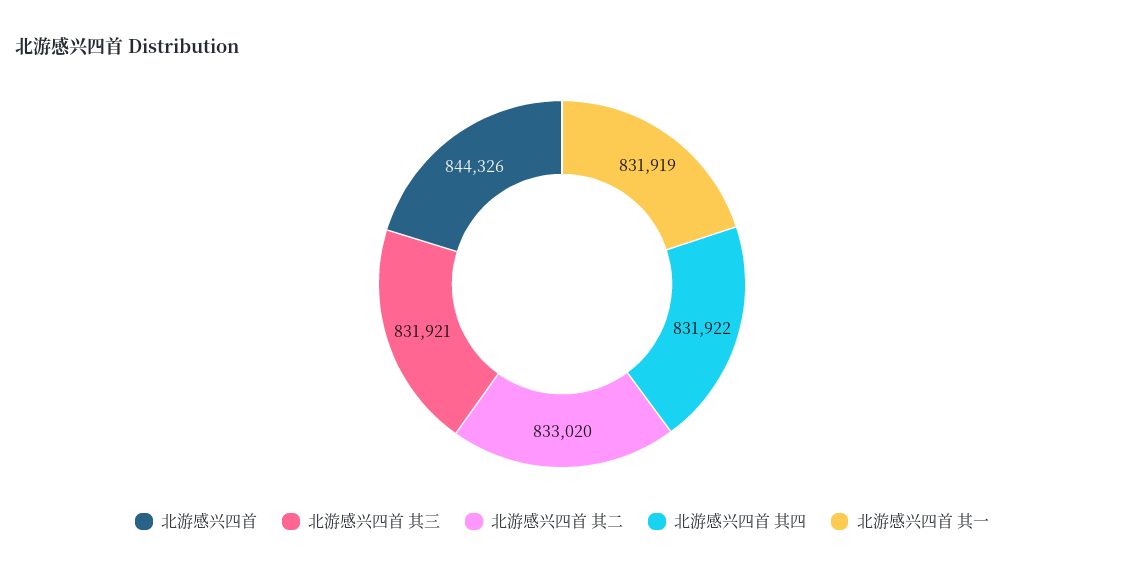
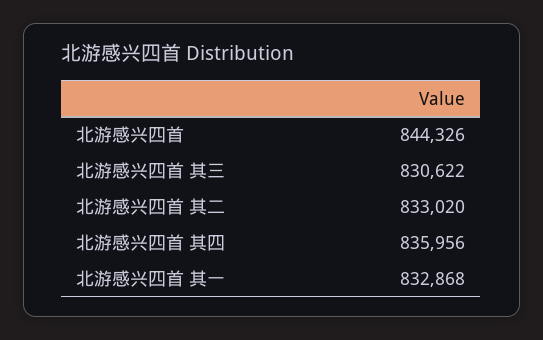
  {
    "北游感兴四首": 844326,
-   "北游感兴四首 其三": 831921,
+   "北游感兴四首 其三": 830622,
    "北游感兴四首 其二": 833020,
-   "北游感兴四首 其四": 831922,
+   "北游感兴四首 其四": 835956,
-   "北游感兴四首 其一": 831919
+   "北游感兴四首 其一": 832868
  }

